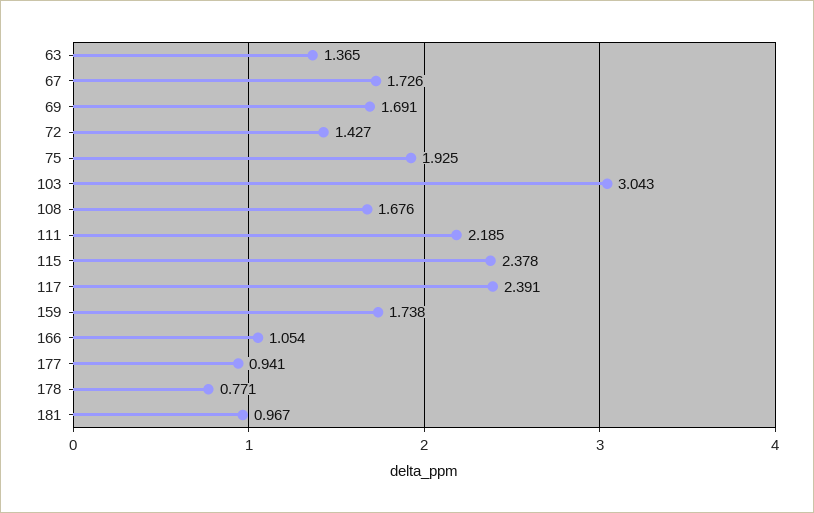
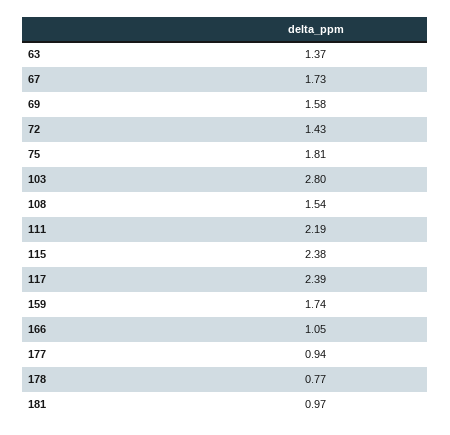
  {
    "63": 1.365,
    "67": 1.726,
-   "69": 1.691,
+   "69": 1.58,
    "72": 1.427,
-   "75": 1.925,
+   "75": 1.81,
-   "103": 3.043,
+   "103": 2.8,
-   "108": 1.676,
+   "108": 1.54,
    "111": 2.185,
    "115": 2.378,
    "117": 2.391,
    "159": 1.738,
    "166": 1.054,
    "177": 0.941,
    "178": 0.771,
    "181": 0.967
  }

